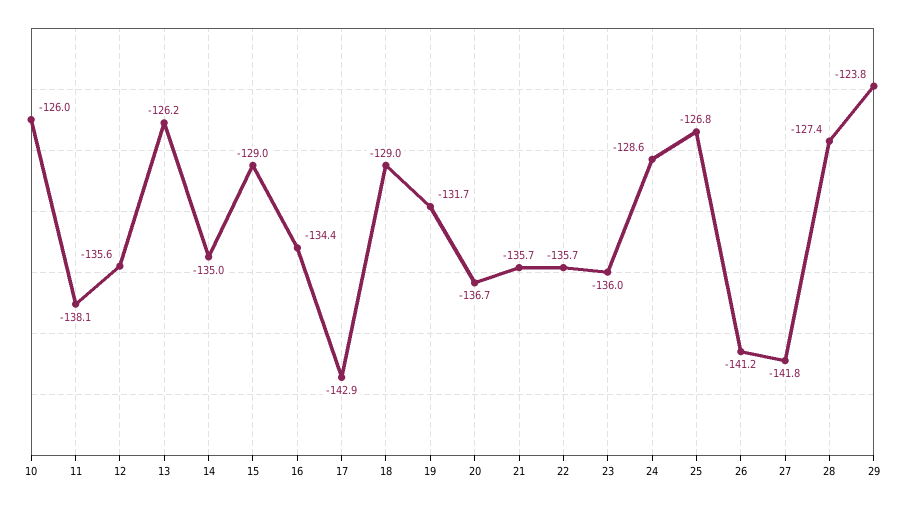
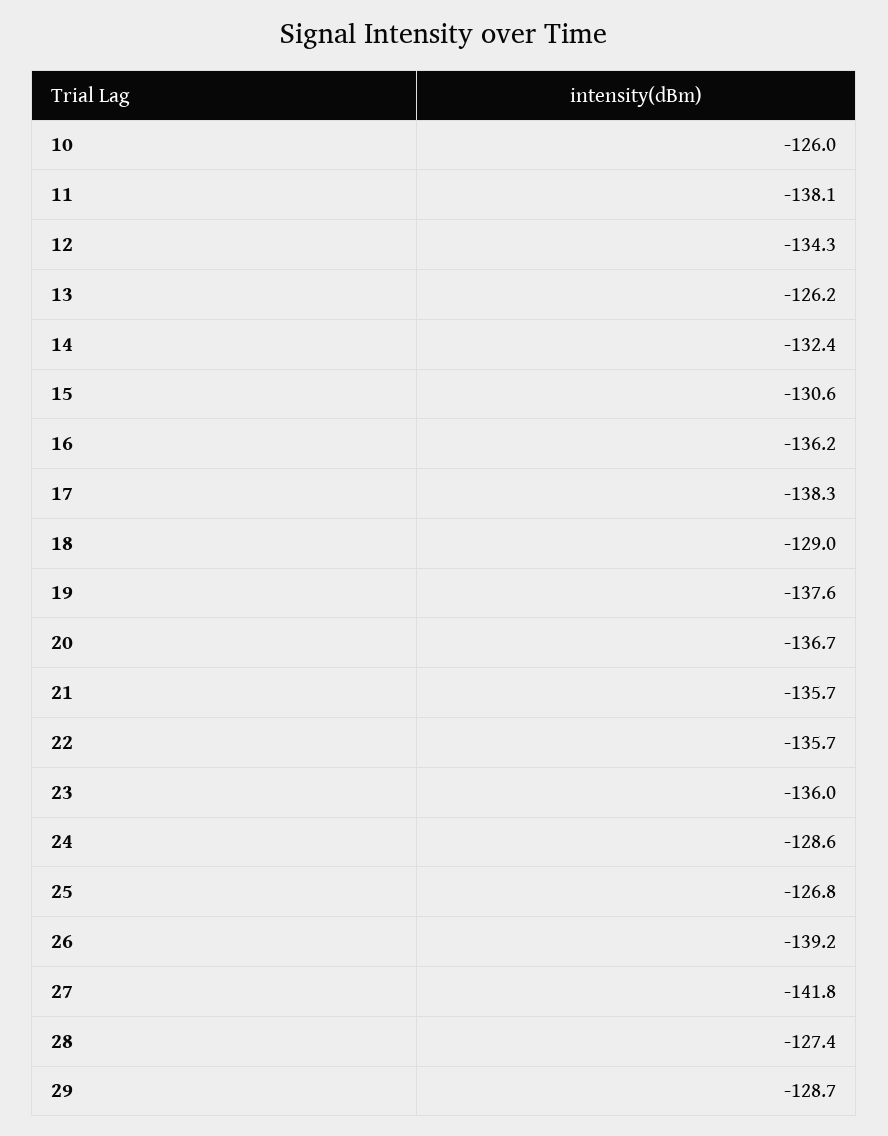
  {
    "10": -126,
    "11": -138.1,
-   "12": -135.6,
+   "12": -134.3,
    "13": -126.2,
-   "14": -135,
+   "14": -132.4,
-   "15": -129,
+   "15": -130.6,
-   "16": -134.4,
+   "16": -136.2,
-   "17": -142.9,
+   "17": -138.3,
    "18": -129,
-   "19": -131.7,
+   "19": -137.6,
    "20": -136.7,
    "21": -135.7,
    "22": -135.7,
    "23": -136,
    "24": -128.6,
    "25": -126.8,
-   "26": -141.2,
+   "26": -139.2,
    "27": -141.8,
    "28": -127.4,
-   "29": -123.8
+   "29": -128.7
  }

